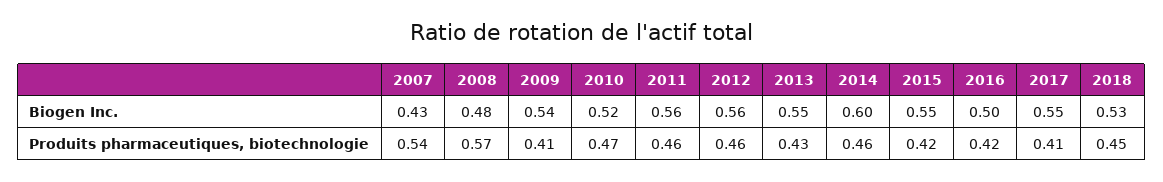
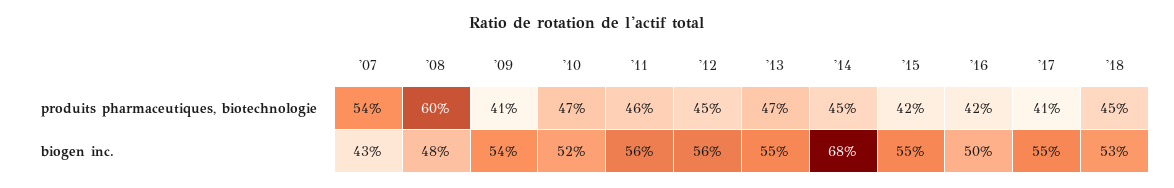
  {
    "2007": {
      "Biogen Inc.": 0.43,
      "Produits pharmaceutiques, biotechnologie": 0.54
    },
    "2008": {
      "Biogen Inc.": 0.48,
-     "Produits pharmaceutiques, biotechnologie": 0.57
+     "Produits pharmaceutiques, biotechnologie": 0.6
    },
    "2009": {
      "Biogen Inc.": 0.54,
      "Produits pharmaceutiques, biotechnologie": 0.41
    },
    "2010": {
      "Biogen Inc.": 0.52,
      "Produits pharmaceutiques, biotechnologie": 0.47
    },
    "2011": {
      "Biogen Inc.": 0.56,
      "Produits pharmaceutiques, biotechnologie": 0.46
    },
    "2012": {
      "Biogen Inc.": 0.56,
-     "Produits pharmaceutiques, biotechnologie": 0.46
+     "Produits pharmaceutiques, biotechnologie": 0.45
    },
    "2013": {
      "Biogen Inc.": 0.55,
-     "Produits pharmaceutiques, biotechnologie": 0.43
+     "Produits pharmaceutiques, biotechnologie": 0.47
    },
    "2014": {
-     "Biogen Inc.": 0.6,
+     "Biogen Inc.": 0.68,
-     "Produits pharmaceutiques, biotechnologie": 0.46
+     "Produits pharmaceutiques, biotechnologie": 0.45
    },
    "2015": {
      "Biogen Inc.": 0.55,
      "Produits pharmaceutiques, biotechnologie": 0.42
    },
    "2016": {
      "Biogen Inc.": 0.5,
      "Produits pharmaceutiques, biotechnologie": 0.42
    },
    "2017": {
      "Biogen Inc.": 0.55,
      "Produits pharmaceutiques, biotechnologie": 0.41
    },
    "2018": {
      "Biogen Inc.": 0.53,
      "Produits pharmaceutiques, biotechnologie": 0.45
    }
  }

